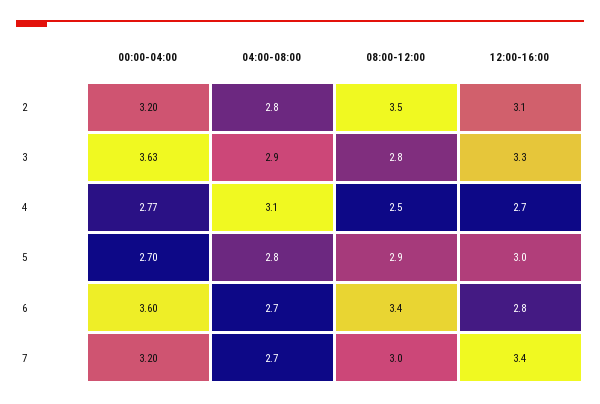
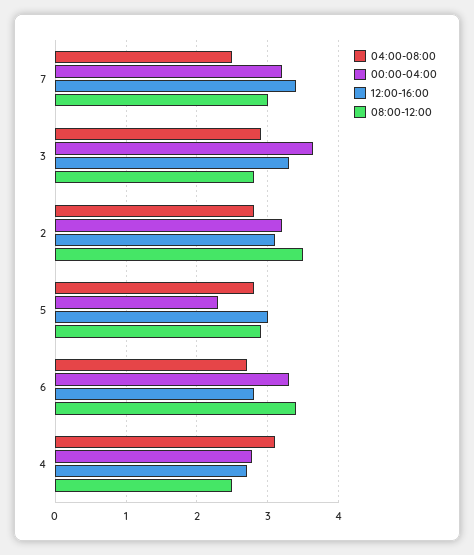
  {
    "00:00-04:00": {
      "2": 3.2,
      "3": 3.63,
      "4": 2.77,
-     "5": 2.7,
+     "5": 2.3,
-     "6": 3.6,
+     "6": 3.3,
      "7": 3.2
    },
    "04:00-08:00": {
      "2": 2.8,
      "3": 2.9,
      "4": 3.1,
      "5": 2.8,
      "6": 2.7,
-     "7": 2.7
+     "7": 2.5
    },
    "08:00-12:00": {
      "2": 3.5,
      "3": 2.8,
      "4": 2.5,
      "5": 2.9,
      "6": 3.4,
      "7": 3
    },
    "12:00-16:00": {
      "2": 3.1,
      "3": 3.3,
      "4": 2.7,
      "5": 3,
      "6": 2.8,
      "7": 3.4
    }
  }

